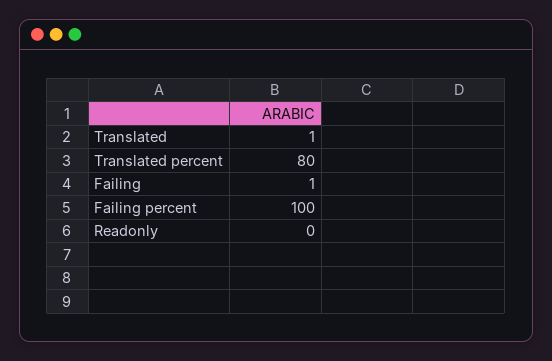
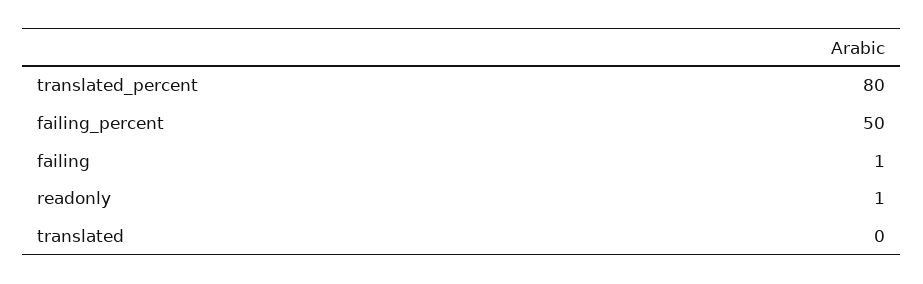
  {
-   "Translated": 1,
+   "Translated": 0,
    "Translated percent": 80,
    "Failing": 1,
-   "Failing percent": 100,
+   "Failing percent": 50,
-   "Readonly": 0
+   "Readonly": 1
  }

